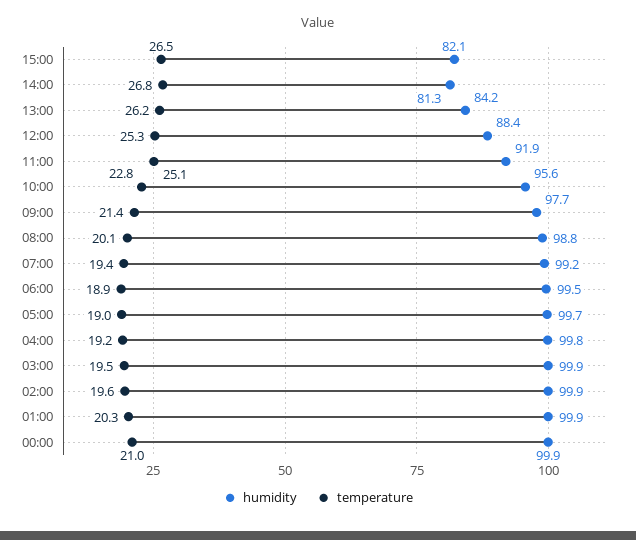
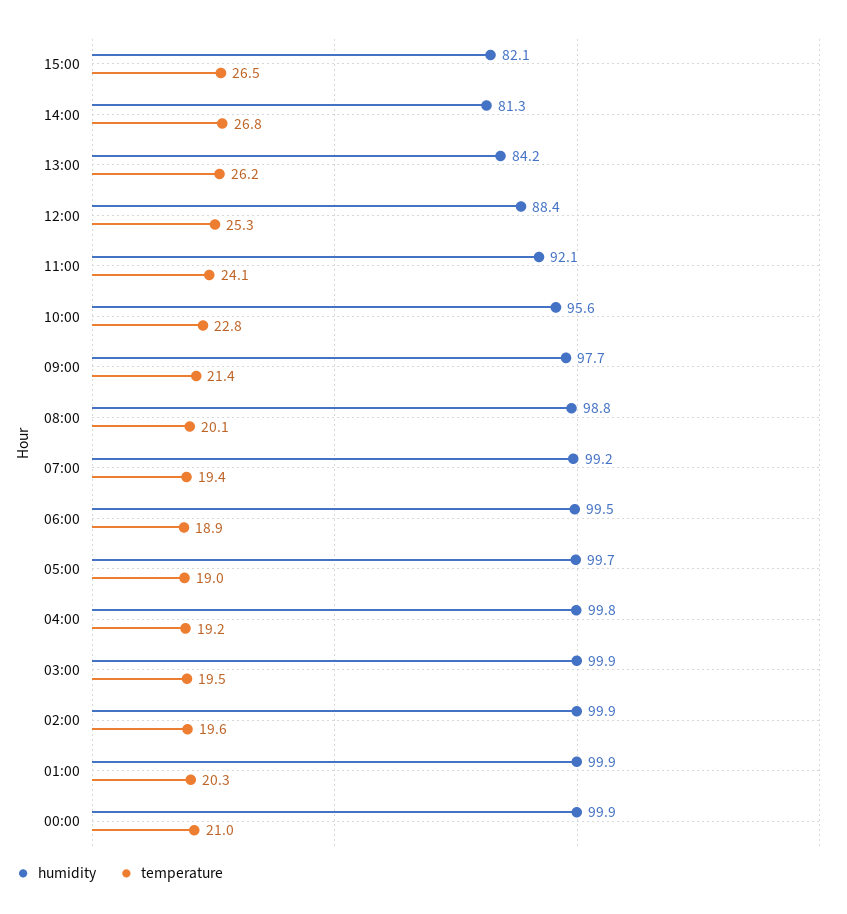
  {
    "humidity": {
      "15:00": 82.1,
      "14:00": 81.3,
      "13:00": 84.2,
      "12:00": 88.4,
-     "11:00": 91.9,
+     "11:00": 92.1,
      "10:00": 95.6,
      "09:00": 97.7,
      "08:00": 98.8,
      "07:00": 99.2,
      "06:00": 99.5,
      "05:00": 99.7,
      "04:00": 99.8,
      "03:00": 99.9,
      "02:00": 99.9,
      "01:00": 99.9,
      "00:00": 99.9
    },
    "temperature": {
      "15:00": 26.5,
      "14:00": 26.8,
      "13:00": 26.2,
      "12:00": 25.3,
-     "11:00": 25.1,
+     "11:00": 24.1,
      "10:00": 22.8,
      "09:00": 21.4,
      "08:00": 20.1,
      "07:00": 19.4,
      "06:00": 18.9,
      "05:00": 19,
      "04:00": 19.2,
      "03:00": 19.5,
      "02:00": 19.6,
      "01:00": 20.3,
      "00:00": 21
    }
  }

